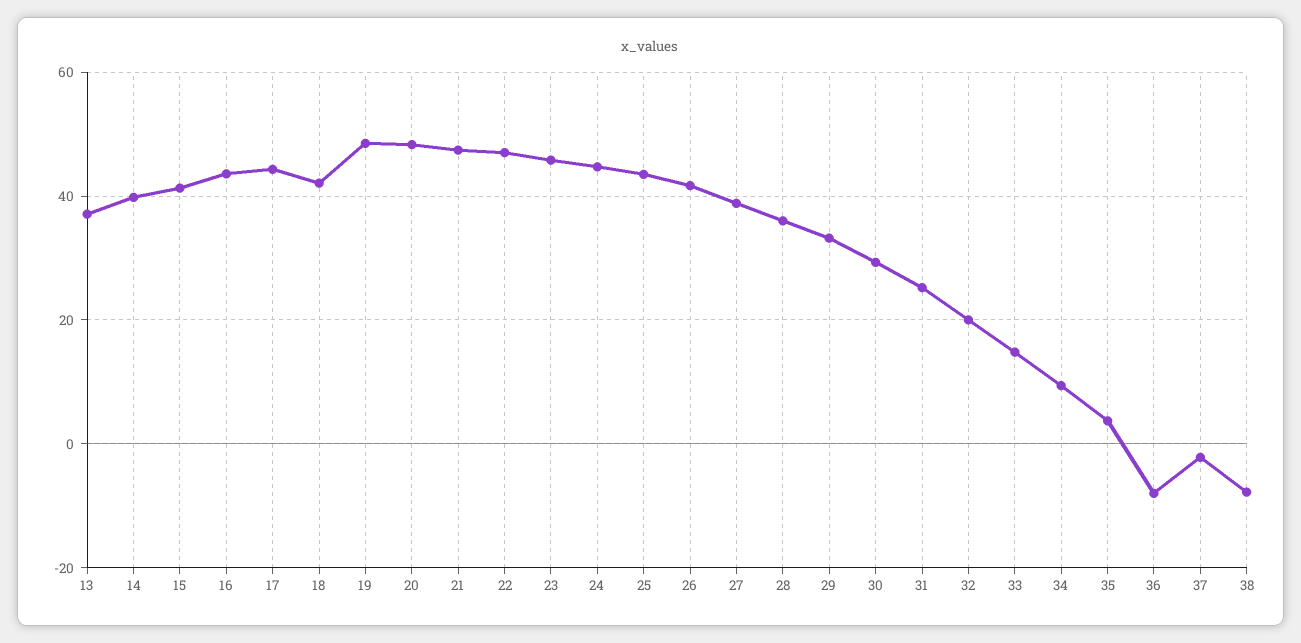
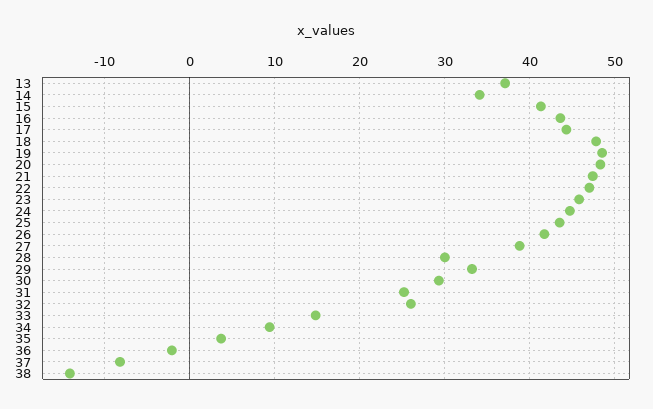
  {
    "13": 37,
-   "14": 40,
+   "14": 34,
    "15": 41,
    "16": 44,
    "17": 44,
-   "18": 42,
+   "18": 48,
    "19": 49,
    "20": 48,
    "21": 47,
    "22": 47,
    "23": 46,
    "24": 45,
    "25": 44,
    "26": 42,
    "27": 39,
-   "28": 36,
+   "28": 30,
    "29": 33,
    "30": 29,
    "31": 25,
-   "32": 20,
+   "32": 26,
    "33": 15,
    "34": 9,
    "35": 4,
-   "36": -8,
+   "36": -2,
-   "37": -2,
+   "37": -8,
-   "38": -8
+   "38": -14
  }

